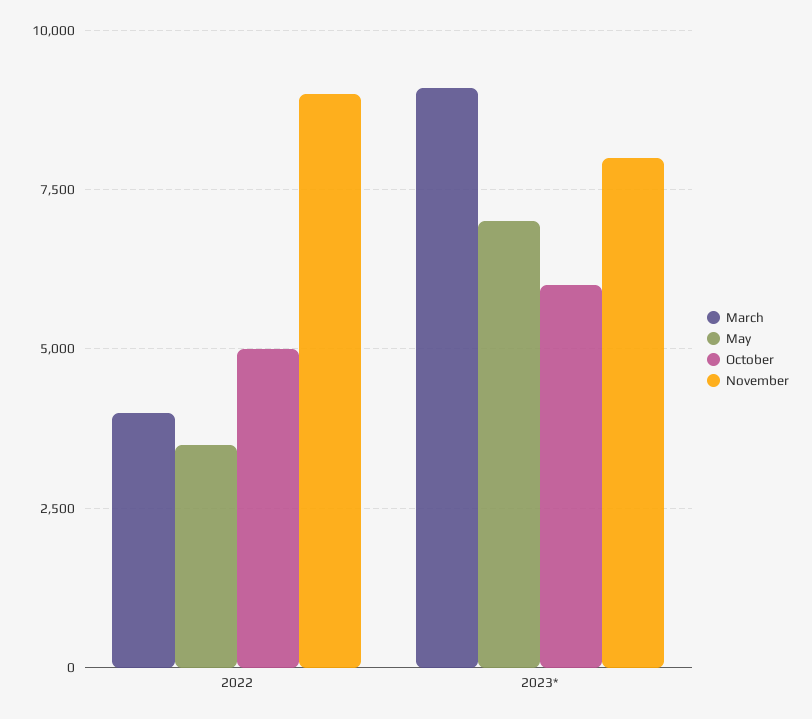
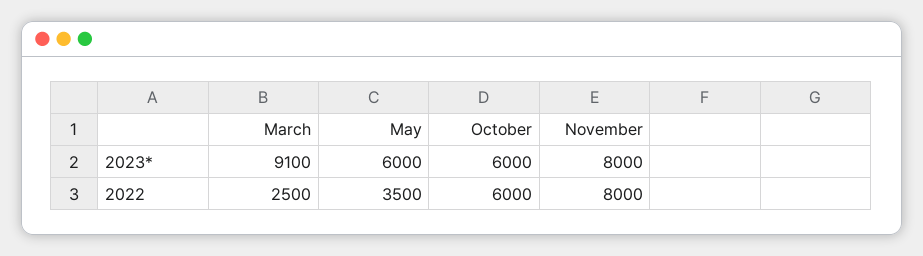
  {
    "March": {
-     "2022": 4000,
+     "2022": 2500,
      "2023*": 9100
    },
    "May": {
      "2022": 3500,
-     "2023*": 7000
+     "2023*": 6000
    },
    "October": {
-     "2022": 5000,
+     "2022": 6000,
      "2023*": 6000
    },
    "November": {
-     "2022": 9000,
+     "2022": 8000,
      "2023*": 8000
    }
  }

